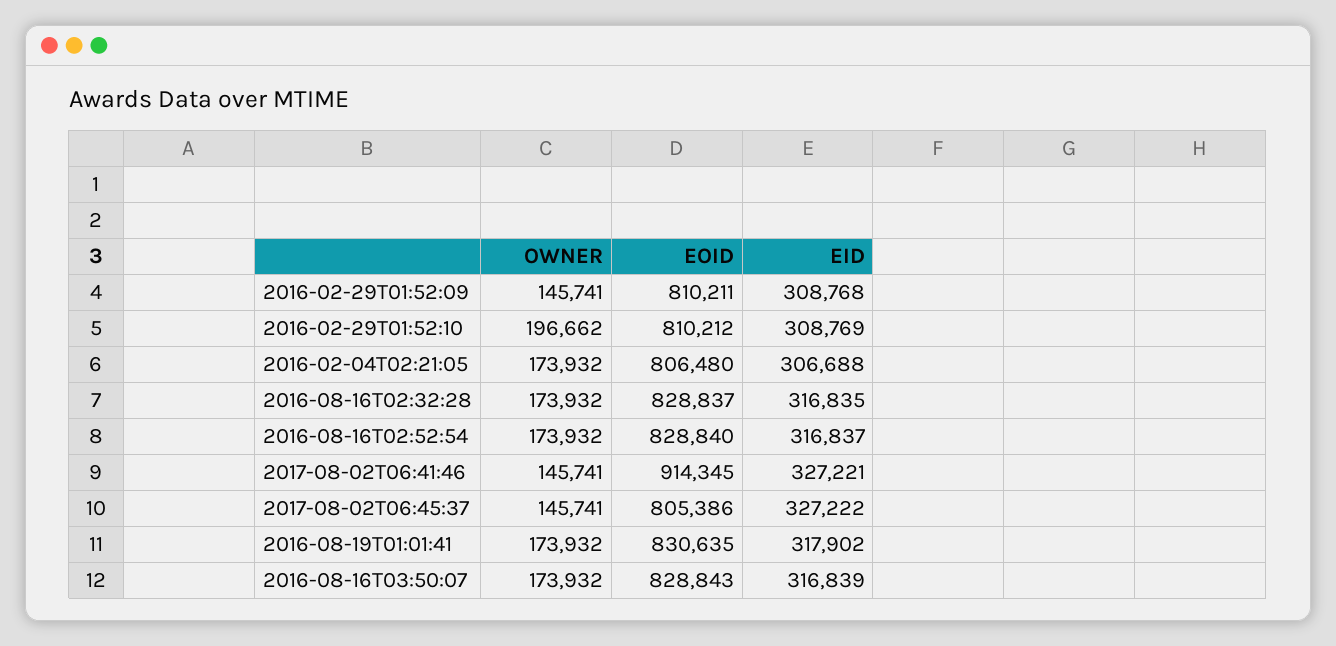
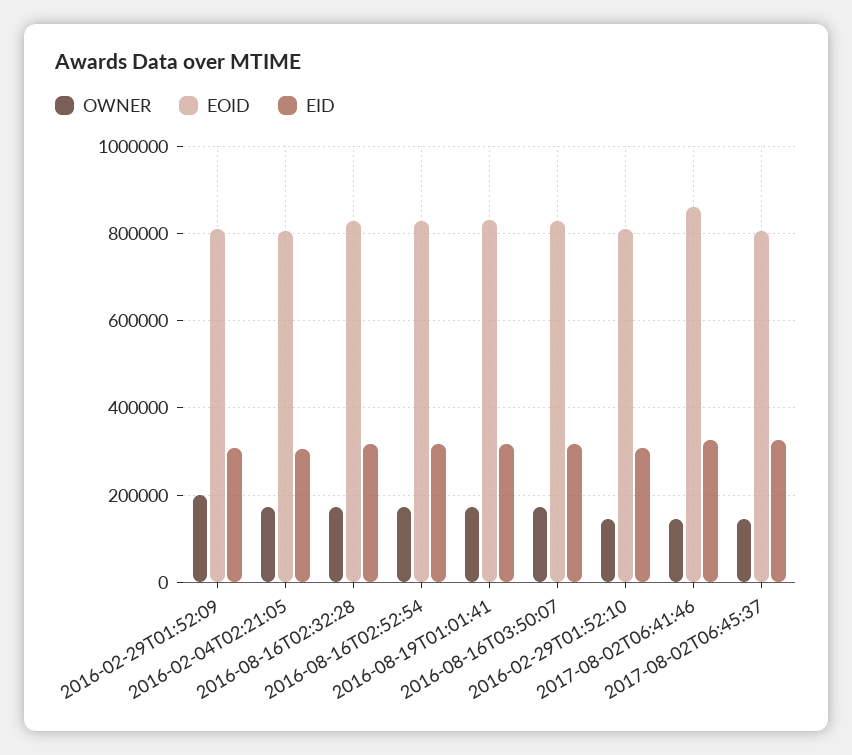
  {
    "OWNER": {
-     "2016-02-29T01:52:09": 145741,
+     "2016-02-29T01:52:09": 200000,
-     "2016-02-29T01:52:10": 196662,
+     "2016-02-29T01:52:10": 140000,
      "2016-02-04T02:21:05": 173932,
      "2016-08-16T02:32:28": 173932,
      "2016-08-16T02:52:54": 173932,
      "2017-08-02T06:41:46": 145741,
      "2017-08-02T06:45:37": 145741,
      "2016-08-19T01:01:41": 173932,
      "2016-08-16T03:50:07": 173932
    },
    "EOID": {
      "2016-02-29T01:52:09": 810211,
      "2016-02-29T01:52:10": 810212,
      "2016-02-04T02:21:05": 806480,
      "2016-08-16T02:32:28": 828837,
      "2016-08-16T02:52:54": 828840,
-     "2017-08-02T06:41:46": 914345,
+     "2017-08-02T06:41:46": 860000,
      "2017-08-02T06:45:37": 805386,
      "2016-08-19T01:01:41": 830635,
      "2016-08-16T03:50:07": 828843
    },
    "EID": {
      "2016-02-29T01:52:09": 308768,
      "2016-02-29T01:52:10": 308769,
      "2016-02-04T02:21:05": 306688,
      "2016-08-16T02:32:28": 316835,
      "2016-08-16T02:52:54": 316837,
      "2017-08-02T06:41:46": 327221,
      "2017-08-02T06:45:37": 327222,
      "2016-08-19T01:01:41": 317902,
      "2016-08-16T03:50:07": 316839
    }
  }

